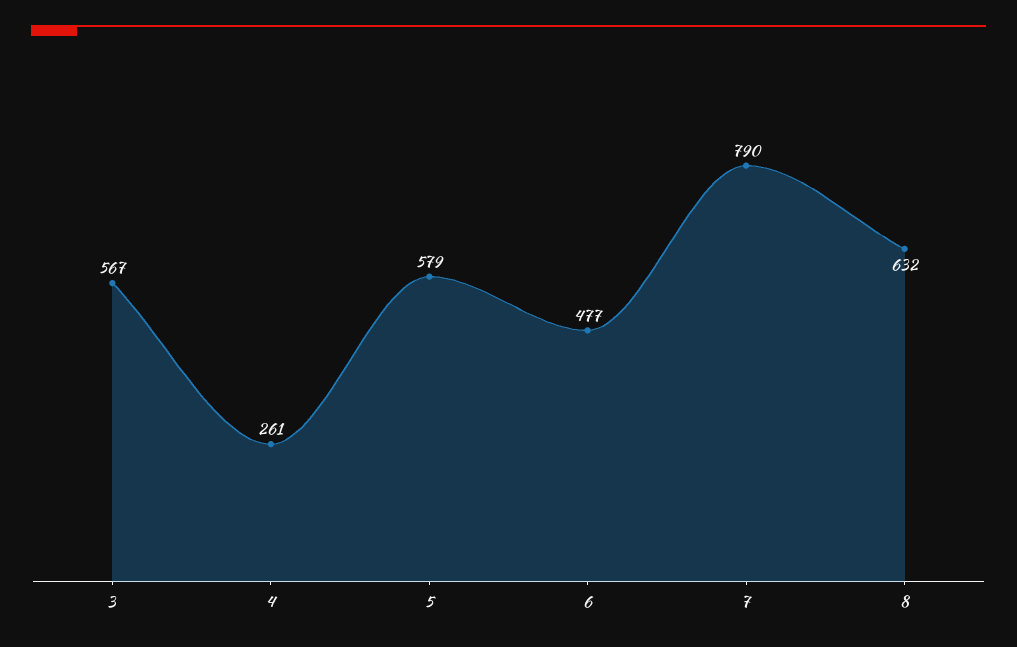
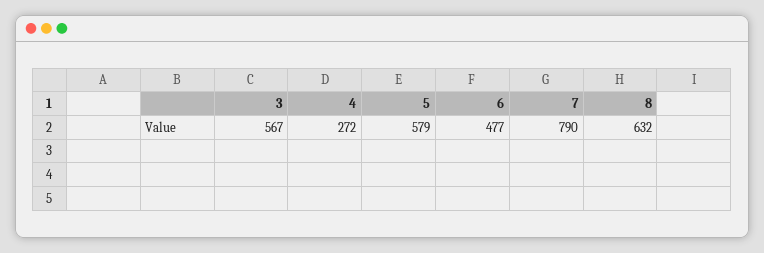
  {
    "3": 567,
-   "4": 261,
+   "4": 272,
    "5": 579,
    "6": 477,
    "7": 790,
    "8": 632
  }

